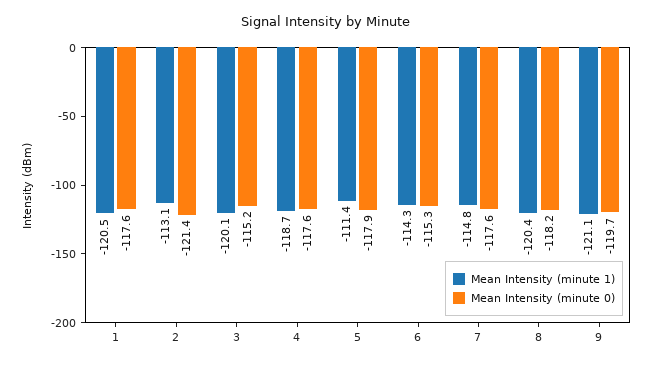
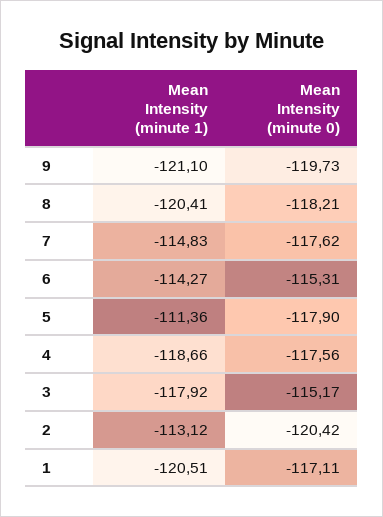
  {
    "Mean Intensity (minute 1)": {
      "1": -120.51,
      "2": -113.12,
-     "3": -120.1,
+     "3": -117.92,
      "4": -118.66,
      "5": -111.36,
      "6": -114.27,
      "7": -114.83,
      "8": -120.41,
      "9": -121.1
    },
    "Mean Intensity (minute 0)": {
-     "1": -117.6,
+     "1": -117.11,
-     "2": -121.4,
+     "2": -120.42,
      "3": -115.17,
      "4": -117.56,
      "5": -117.9,
      "6": -115.31,
      "7": -117.62,
      "8": -118.21,
      "9": -119.73
    }
  }

